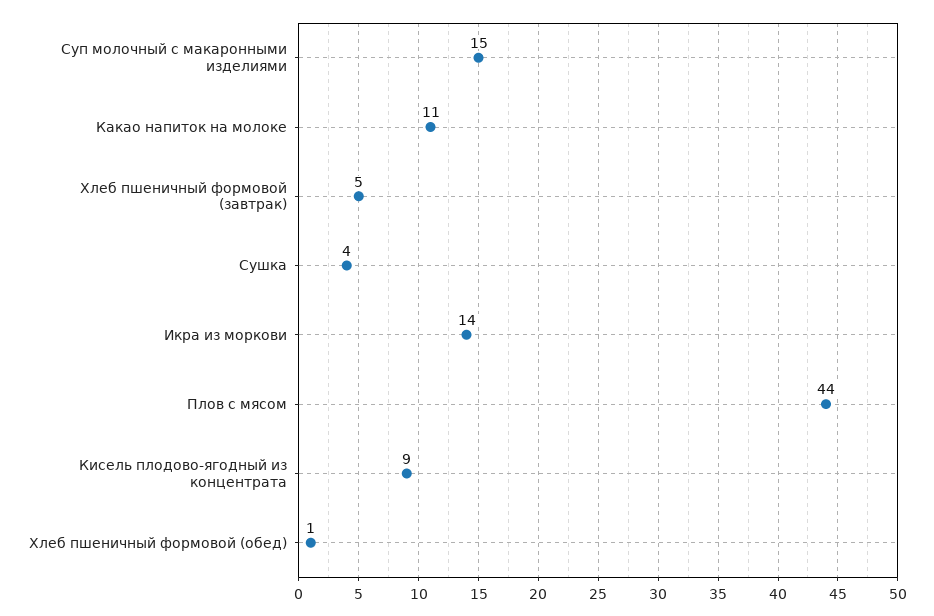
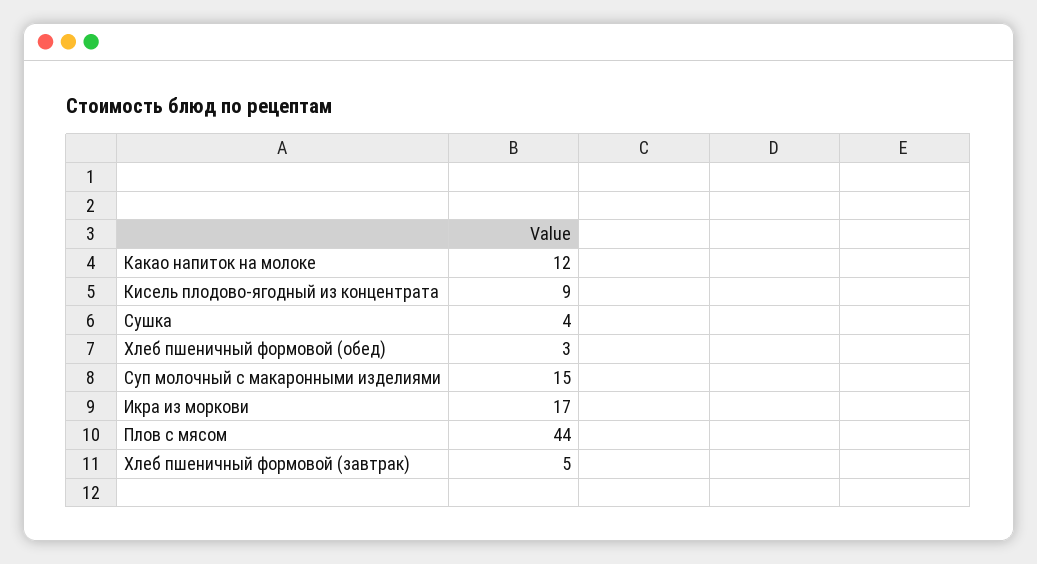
  {
    "Суп молочный с макаронными изделиями": 15,
-   "Какао напиток на молоке": 11,
+   "Какао напиток на молоке": 12,
    "Хлеб пшеничный формовой (завтрак)": 5,
    "Сушка": 4,
-   "Икра из моркови": 14,
+   "Икра из моркови": 17,
    "Плов с мясом": 44,
    "Кисель плодово-ягодный из концентрата": 9,
-   "Хлеб пшеничный формовой (обед)": 1
+   "Хлеб пшеничный формовой (обед)": 3
  }

